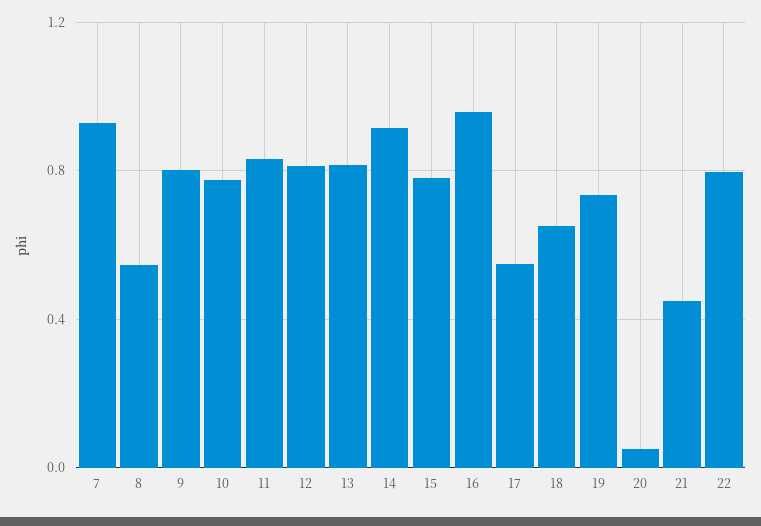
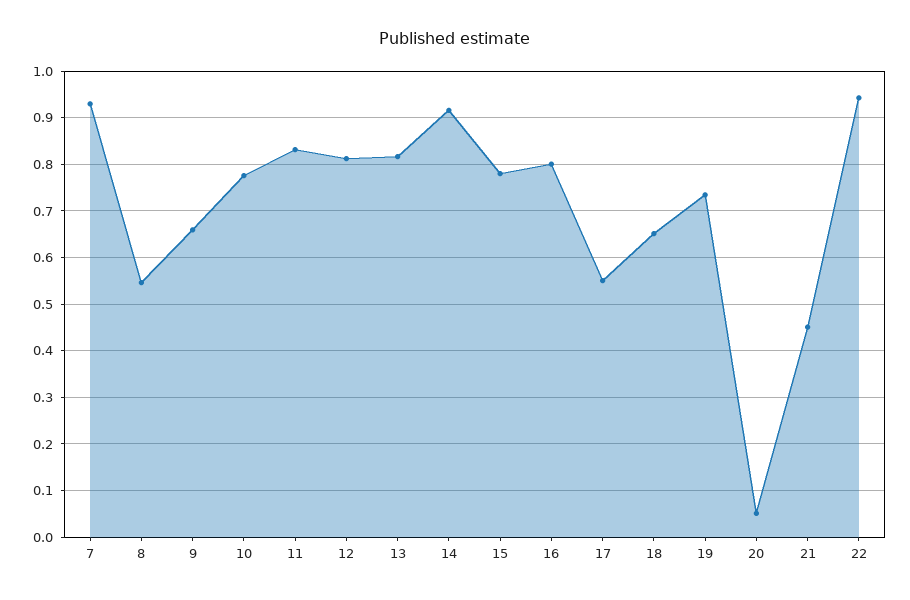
  {
    "7": 0.92,
    "8": 0.54,
-   "9": 0.8,
+   "9": 0.66,
    "10": 0.78,
    "11": 0.84,
    "12": 0.82,
    "13": 0.82,
    "14": 0.92,
    "15": 0.78,
-   "16": 0.95,
+   "16": 0.8,
    "17": 0.56,
    "18": 0.66,
    "19": 0.74,
    "20": 0.06,
    "21": 0.46,
-   "22": 0.8
+   "22": 0.94
  }

